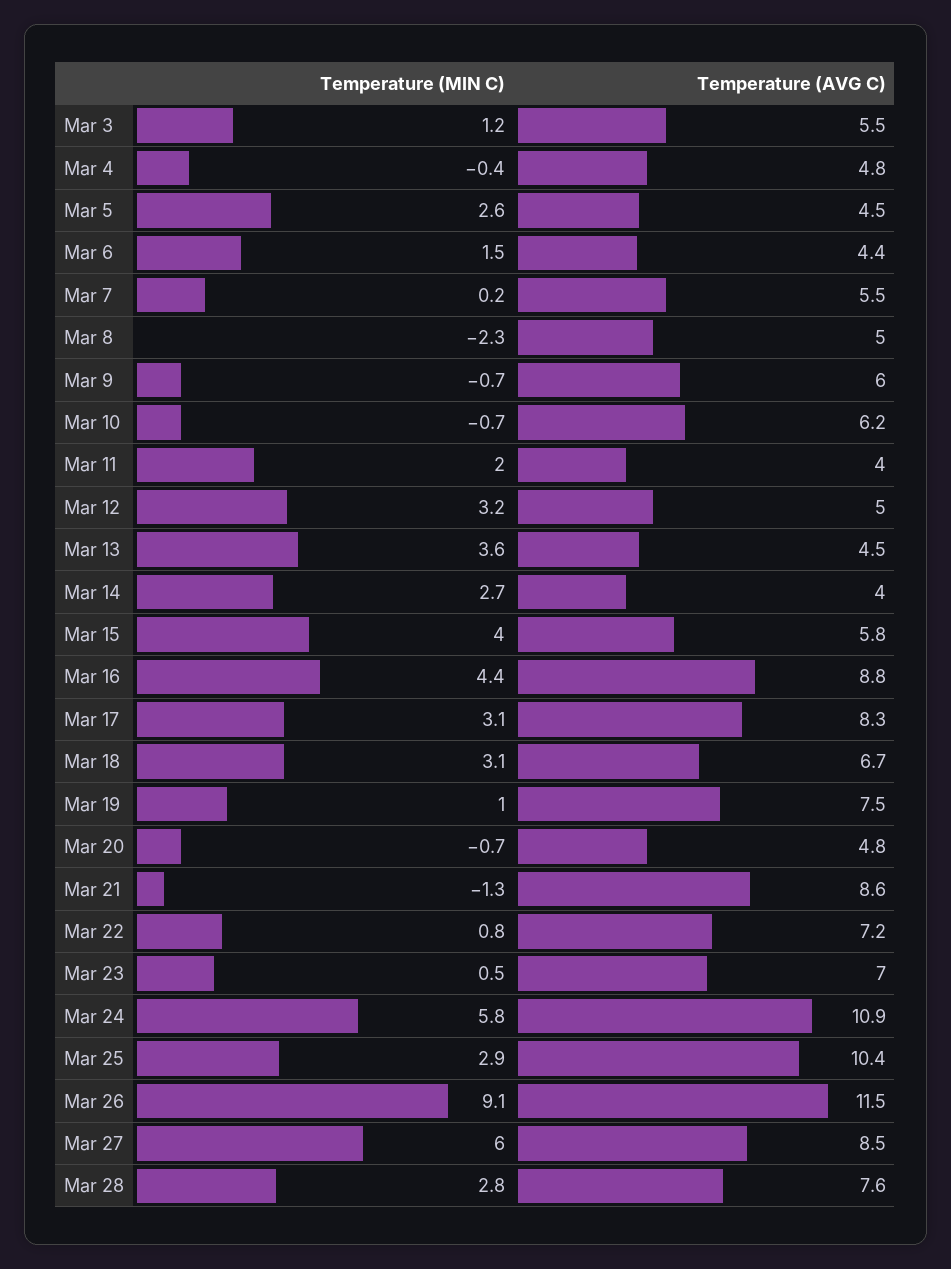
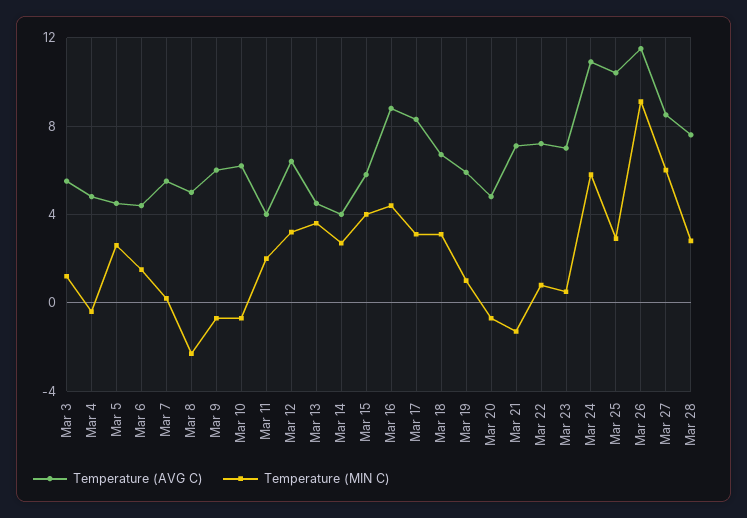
  {
    "Temperature (MIN C)": {
      "Mar 3": 1.2,
      "Mar 4": -0.4,
      "Mar 5": 2.6,
      "Mar 6": 1.5,
      "Mar 7": 0.2,
      "Mar 8": -2.3,
      "Mar 9": -0.7,
      "Mar 10": -0.7,
      "Mar 11": 2,
      "Mar 12": 3.2,
      "Mar 13": 3.6,
      "Mar 14": 2.7,
      "Mar 15": 4,
      "Mar 16": 4.4,
      "Mar 17": 3.1,
      "Mar 18": 3.1,
      "Mar 19": 1,
      "Mar 20": -0.7,
      "Mar 21": -1.3,
      "Mar 22": 0.8,
      "Mar 23": 0.5,
      "Mar 24": 5.8,
      "Mar 25": 2.9,
      "Mar 26": 9.1,
      "Mar 27": 6,
      "Mar 28": 2.8
    },
    "Temperature (AVG C)": {
      "Mar 3": 5.5,
      "Mar 4": 4.8,
      "Mar 5": 4.5,
      "Mar 6": 4.4,
      "Mar 7": 5.5,
      "Mar 8": 5,
      "Mar 9": 6,
      "Mar 10": 6.2,
      "Mar 11": 4,
-     "Mar 12": 5,
+     "Mar 12": 6.5,
      "Mar 13": 4.5,
      "Mar 14": 4,
      "Mar 15": 5.8,
      "Mar 16": 8.8,
      "Mar 17": 8.3,
      "Mar 18": 6.7,
-     "Mar 19": 7.5,
+     "Mar 19": 6,
      "Mar 20": 4.8,
-     "Mar 21": 8.6,
+     "Mar 21": 7,
      "Mar 22": 7.2,
      "Mar 23": 7,
      "Mar 24": 10.9,
      "Mar 25": 10.4,
      "Mar 26": 11.5,
      "Mar 27": 8.5,
      "Mar 28": 7.6
    }
  }

